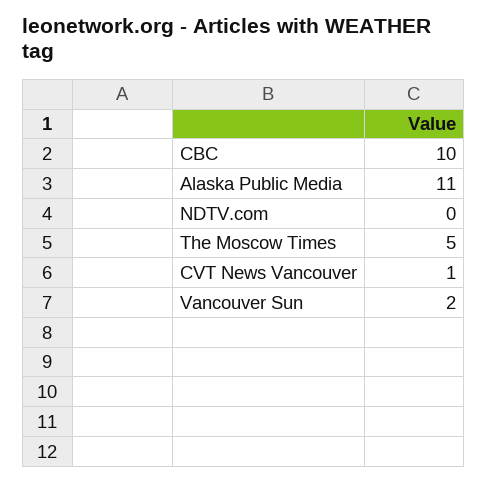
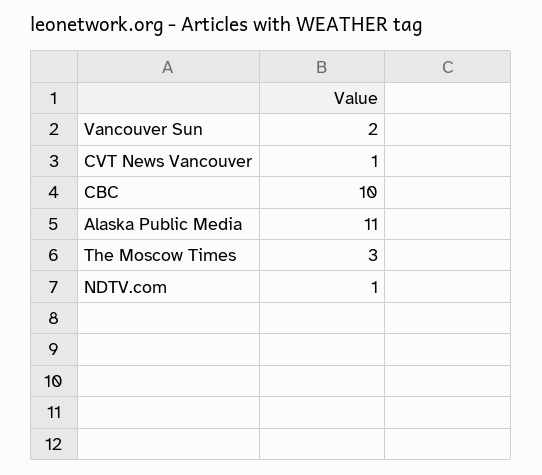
  {
    "CBC": 10,
    "Alaska Public Media": 11,
-   "NDTV.com": 0,
+   "NDTV.com": 1,
-   "The Moscow Times": 5,
+   "The Moscow Times": 3,
    "CVT News Vancouver": 1,
    "Vancouver Sun": 2
  }

